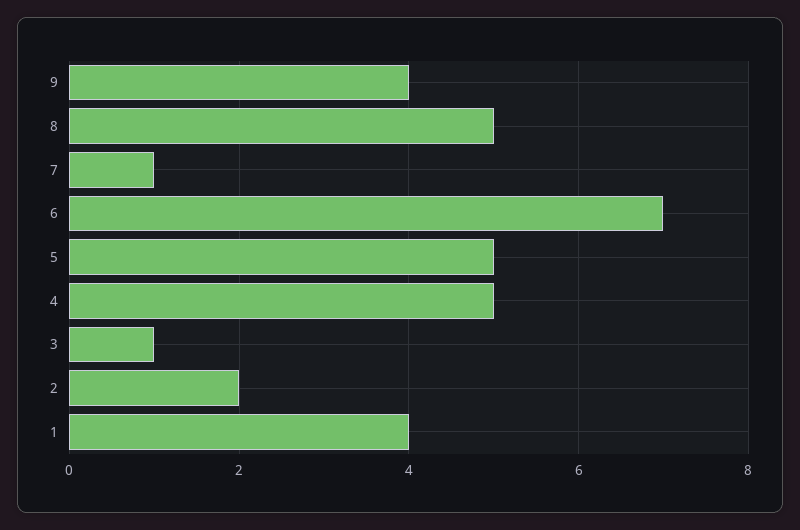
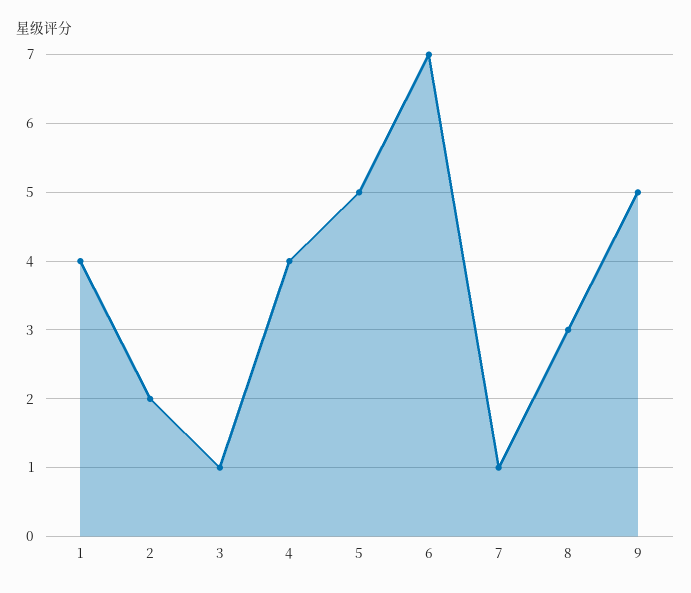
  {
-   "9": 4,
+   "9": 5,
-   "8": 5,
+   "8": 3,
    "7": 1,
    "6": 7,
    "5": 5,
-   "4": 5,
+   "4": 4,
    "3": 1,
    "2": 2,
    "1": 4
  }

